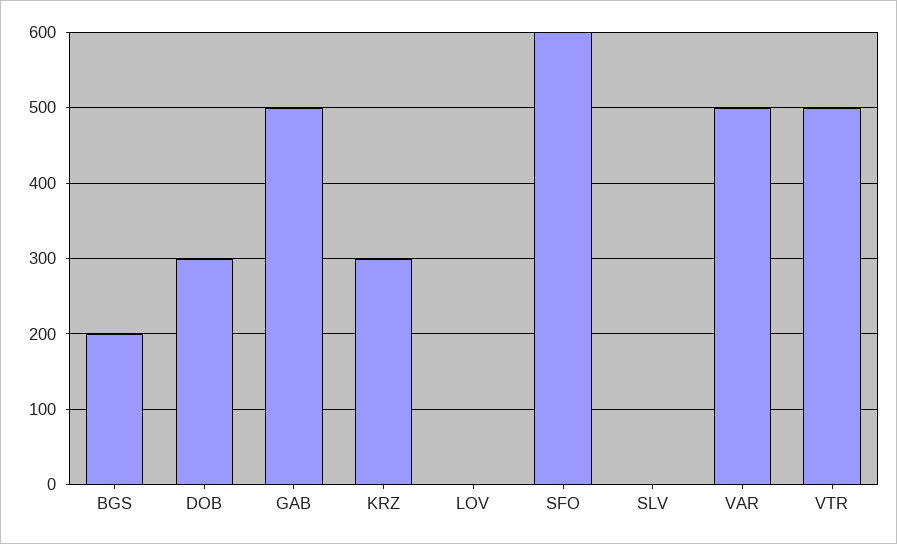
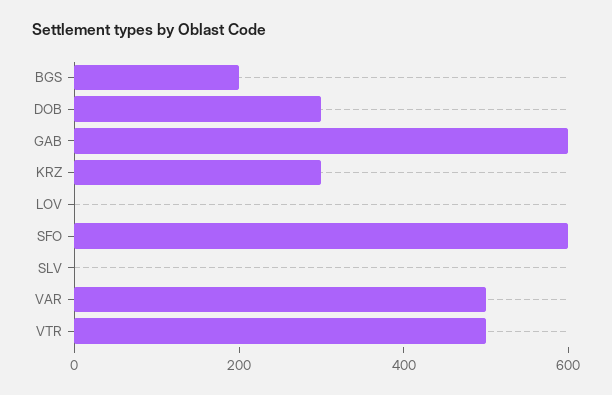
  {
    "BGS": 200,
    "DOB": 300,
-   "GAB": 500,
+   "GAB": 600,
    "KRZ": 300,
    "LOV": 0,
    "SFO": 600,
    "SLV": 0,
    "VAR": 500,
    "VTR": 500
  }

